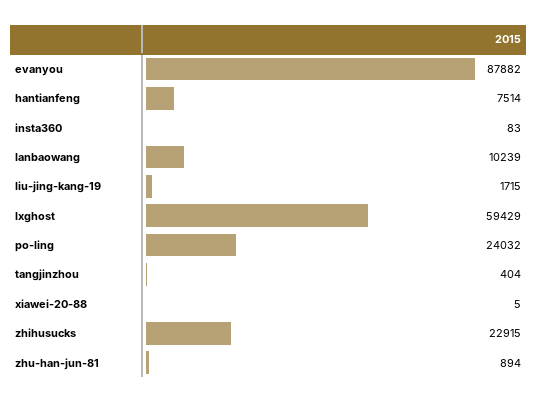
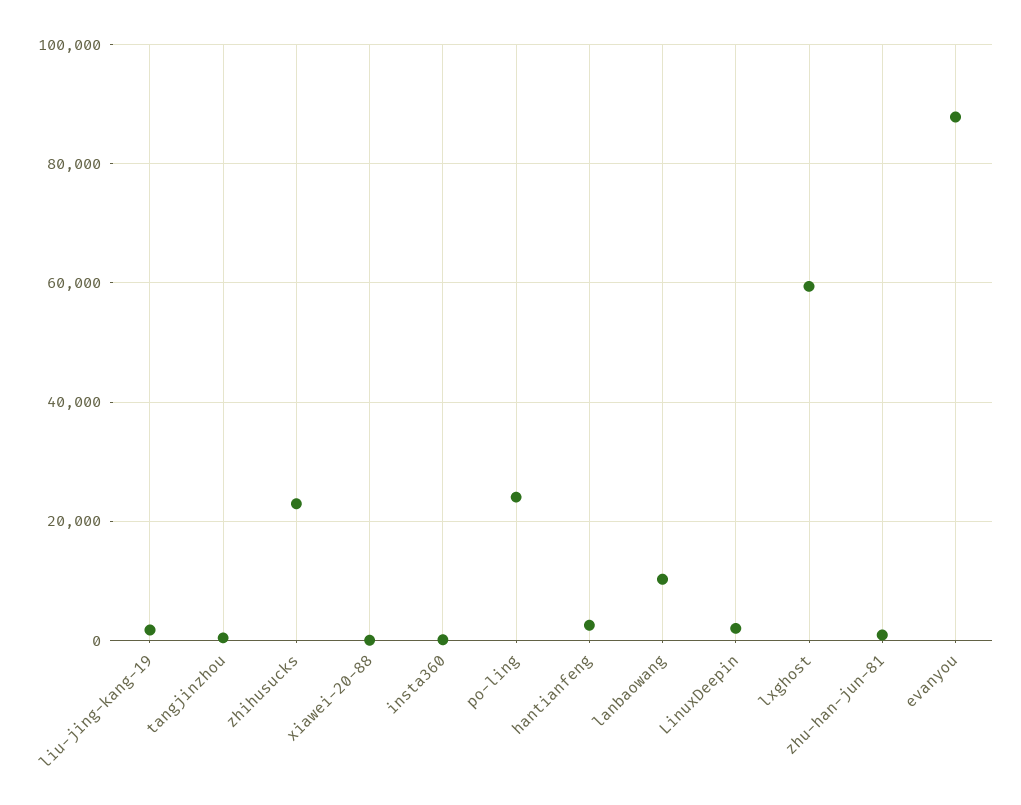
  {
    "evanyou": 87882,
-   "hantianfeng": 7514,
+   "hantianfeng": 2000,
    "insta360": 83,
    "lanbaowang": 10239,
    "liu-jing-kang-19": 1715,
    "lxghost": 59429,
    "po-ling": 24032,
    "tangjinzhou": 404,
    "xiawei-20-88": 5,
    "zhihusucks": 22915,
-   "zhu-han-jun-81": 894
+   "zhu-han-jun-81": 894,
+   "LinuxDeepin": 2000
  }

